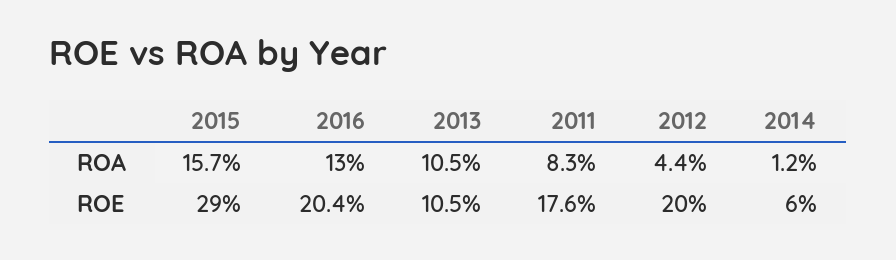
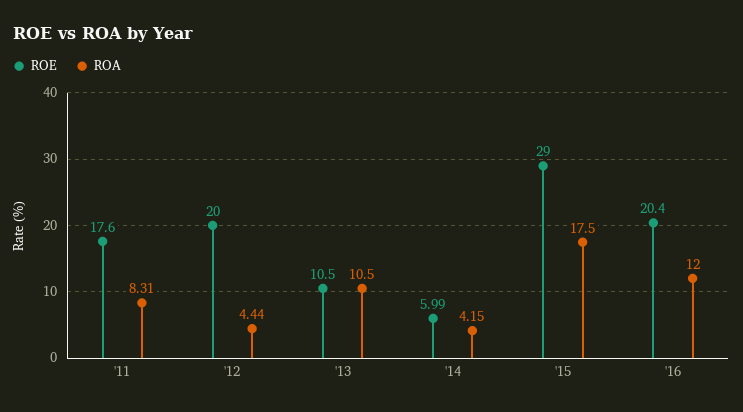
  {
    "ROA": {
-     "2015": 15.7,
+     "2015": 17.5,
-     "2016": 13,
+     "2016": 12,
      "2013": 10.5,
      "2011": 8.31,
      "2012": 4.44,
-     "2014": 1.2
+     "2014": 4.15
    },
    "ROE": {
      "2015": 29,
      "2016": 20.4,
      "2013": 10.5,
      "2011": 17.6,
      "2012": 20,
      "2014": 5.99
    }
  }

